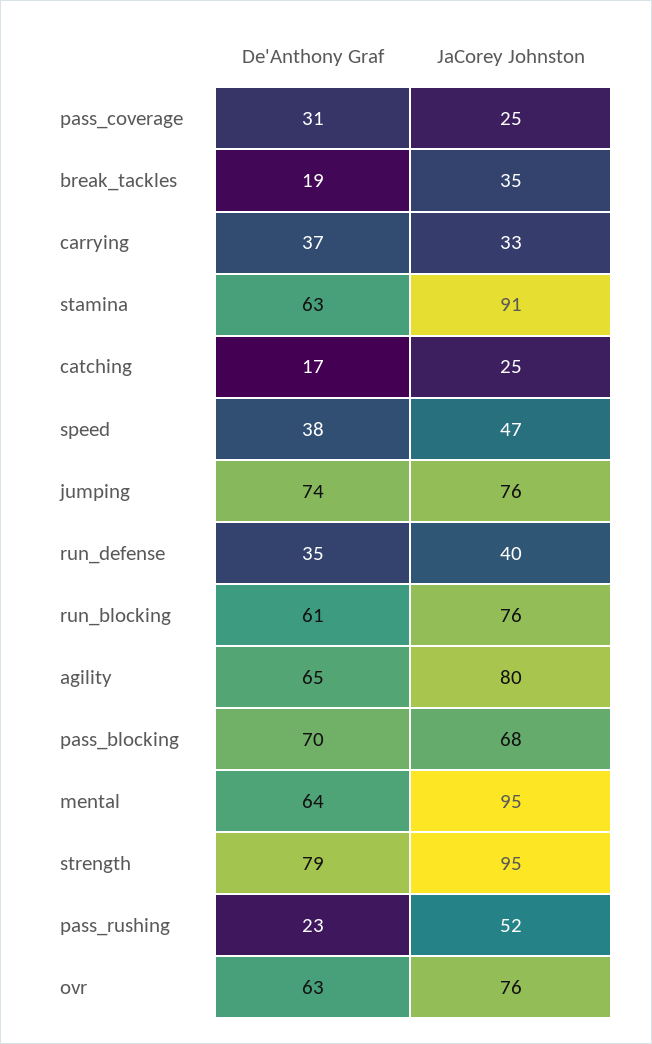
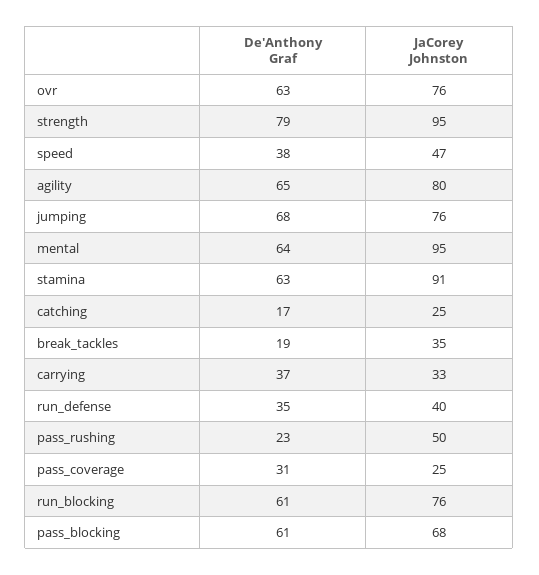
  {
    "De'Anthony Graf": {
      "pass_coverage": 31,
      "break_tackles": 19,
      "carrying": 37,
      "stamina": 63,
      "catching": 17,
      "speed": 38,
-     "jumping": 74,
+     "jumping": 68,
      "run_defense": 35,
      "run_blocking": 61,
      "agility": 65,
-     "pass_blocking": 70,
+     "pass_blocking": 61,
      "mental": 64,
      "strength": 79,
      "pass_rushing": 23,
      "ovr": 63
    },
    "JaCorey Johnston": {
      "pass_coverage": 25,
      "break_tackles": 35,
      "carrying": 33,
      "stamina": 91,
      "catching": 25,
      "speed": 47,
      "jumping": 76,
      "run_defense": 40,
      "run_blocking": 76,
      "agility": 80,
      "pass_blocking": 68,
      "mental": 95,
      "strength": 95,
-     "pass_rushing": 52,
+     "pass_rushing": 50,
      "ovr": 76
    }
  }

